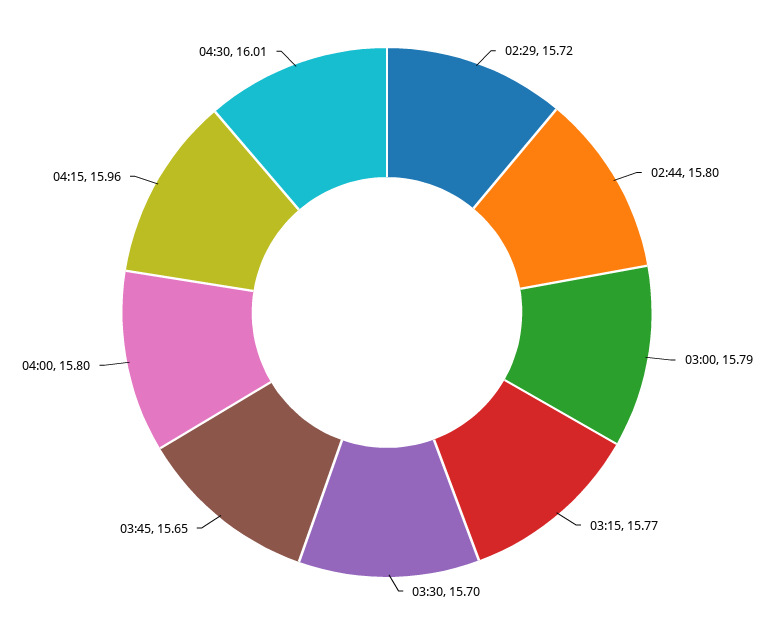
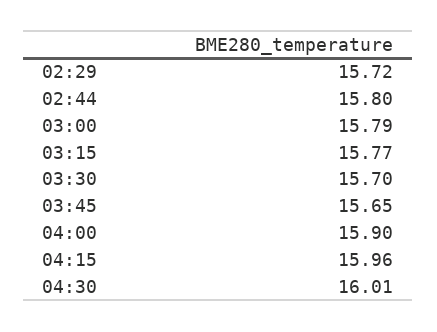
  {
    "02:29": 15.72,
    "02:44": 15.8,
    "03:00": 15.79,
    "03:15": 15.77,
    "03:30": 15.7,
    "03:45": 15.65,
-   "04:00": 15.8,
+   "04:00": 15.9,
    "04:15": 15.96,
    "04:30": 16.01
  }

